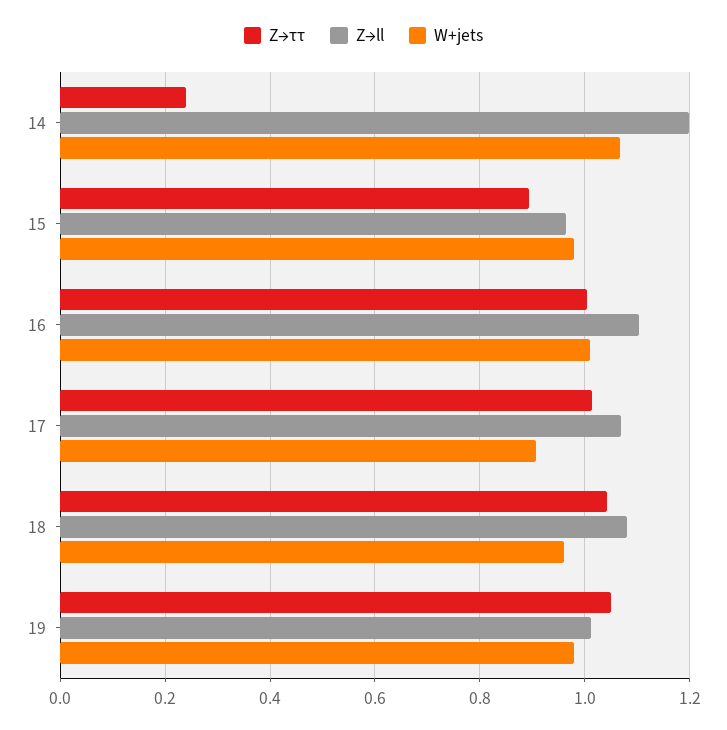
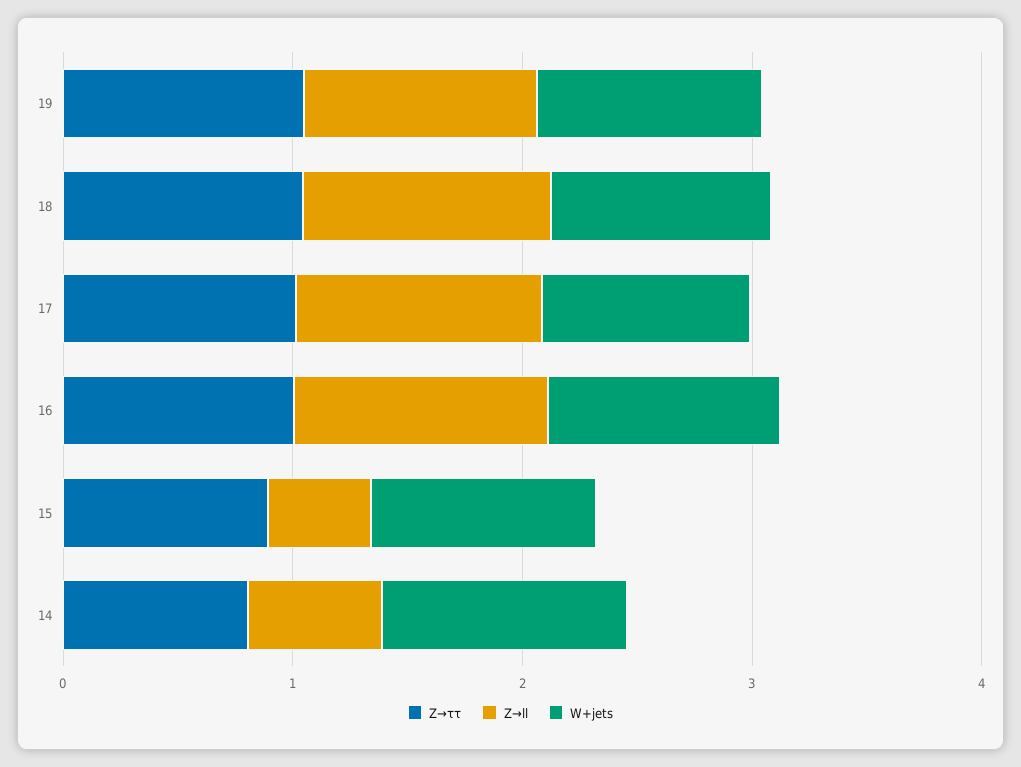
  {
    "Z→ττ": {
-     "14": 0.24,
+     "14": 0.8,
      "15": 0.9,
      "16": 1,
      "17": 1.02,
      "18": 1.04,
      "19": 1.06
    },
    "Z→ll": {
-     "14": 1.2,
+     "14": 0.6,
-     "15": 0.96,
+     "15": 0.4,
      "16": 1.1,
      "17": 1.08,
      "18": 1.08,
      "19": 1.02
    },
    "W+jets": {
      "14": 1.06,
      "15": 0.98,
      "16": 1.02,
      "17": 0.9,
      "18": 0.96,
      "19": 0.98
    }
  }

